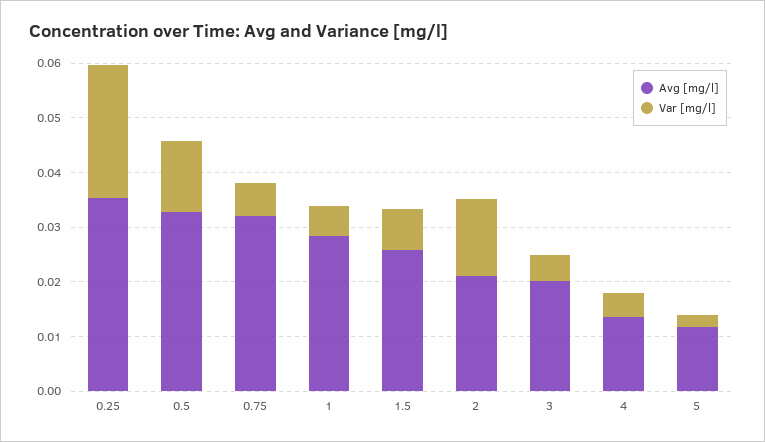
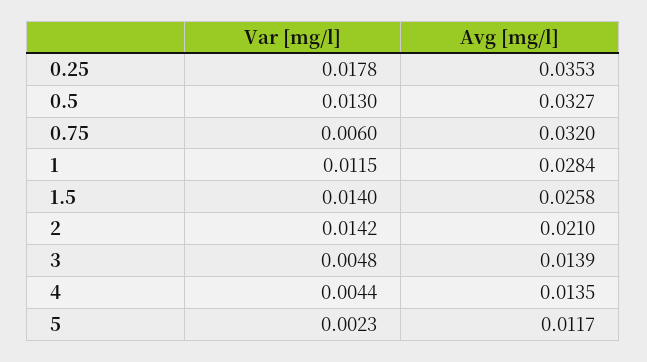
  {
    "Avg [mg/l]": {
      "0.25": 0.0353,
      "0.5": 0.0327,
      "0.75": 0.032,
      "1": 0.0284,
      "1.5": 0.0258,
      "2": 0.021,
-     "3": 0.02,
+     "3": 0.0139,
      "4": 0.0135,
      "5": 0.0117
    },
    "Var [mg/l]": {
-     "0.25": 0.024,
+     "0.25": 0.0178,
      "0.5": 0.013,
      "0.75": 0.006,
-     "1": 0.006,
+     "1": 0.0115,
-     "1.5": 0.008,
+     "1.5": 0.014,
      "2": 0.0142,
      "3": 0.0048,
      "4": 0.0044,
      "5": 0.0023
    }
  }

